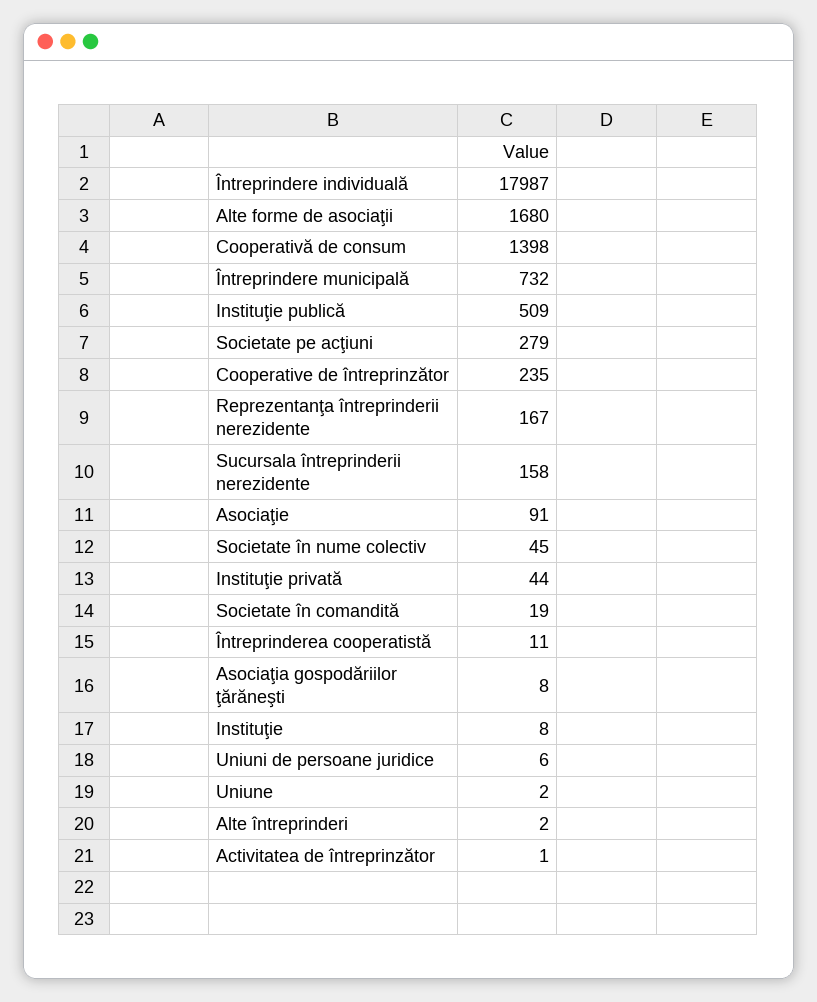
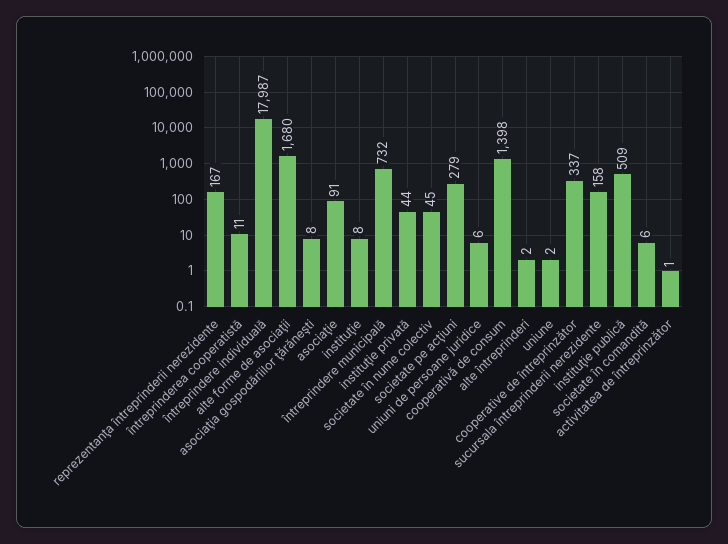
  {
    "Întreprindere individuală": 17987,
    "Alte forme de asociaţii": 1680,
    "Cooperativă de consum": 1398,
    "Întreprindere municipală": 732,
    "Instituţie publică": 509,
    "Societate pe acţiuni": 279,
-   "Cooperative de întreprinzător": 235,
+   "Cooperative de întreprinzător": 337,
    "Reprezentanţa întreprinderii nerezidente": 167,
    "Sucursala întreprinderii nerezidente": 158,
    "Asociaţie": 91,
    "Societate în nume colectiv": 45,
    "Instituţie privată": 44,
-   "Societate în comandită": 19,
+   "Societate în comandită": 6,
    "Întreprinderea cooperatistă": 11,
    "Asociaţia gospodăriilor ţărăneşti": 8,
    "Instituţie": 8,
    "Uniuni de persoane juridice": 6,
    "Uniune": 2,
    "Alte întreprinderi": 2,
    "Activitatea de întreprinzător": 1
  }

